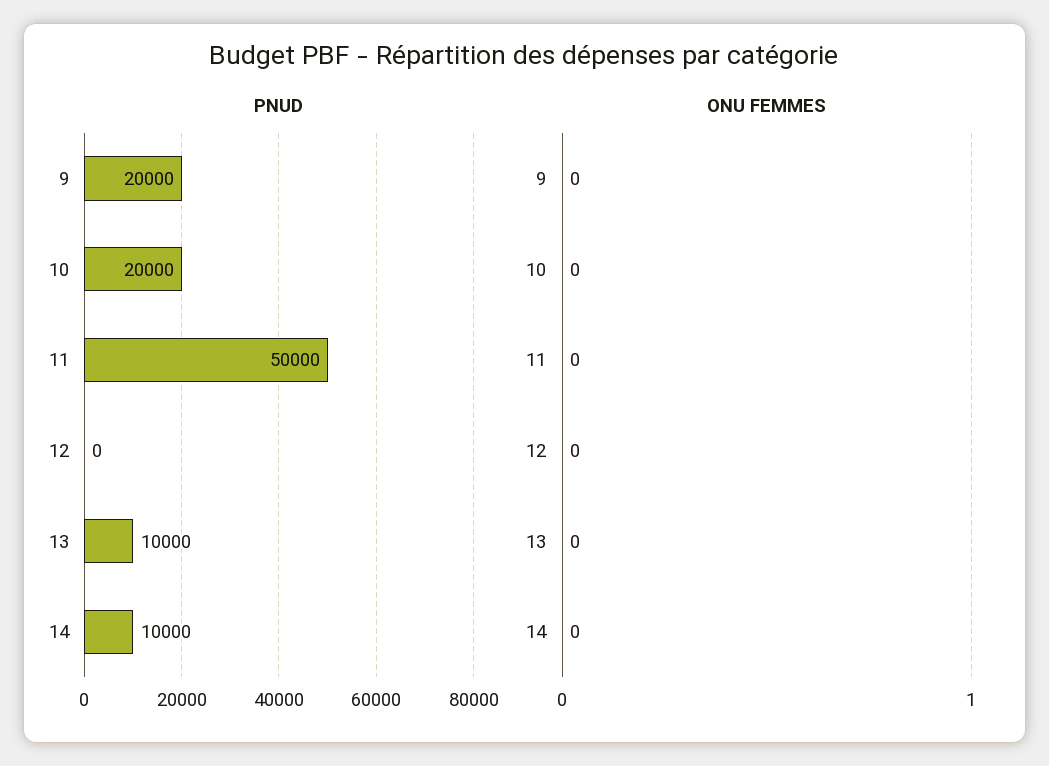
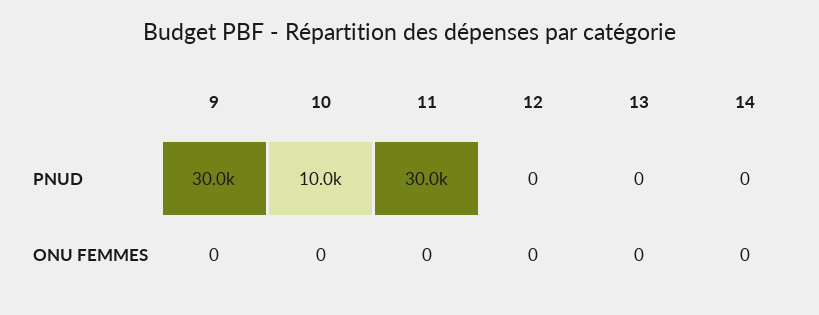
  {
    "PNUD": {
-     "9": 20000,
+     "9": 30000,
-     "10": 20000,
+     "10": 10000,
-     "11": 50000,
+     "11": 30000,
      "12": 0,
-     "13": 10000,
+     "13": 0,
-     "14": 10000
+     "14": 0
    },
    "ONU FEMMES": {
      "9": 0,
      "10": 0,
      "11": 0,
      "12": 0,
      "13": 0,
      "14": 0
    }
  }

